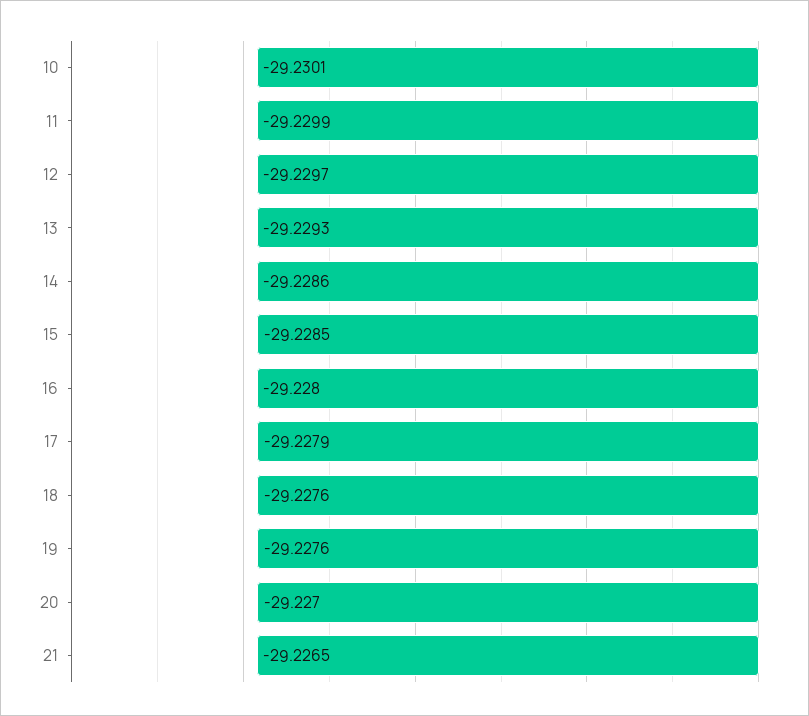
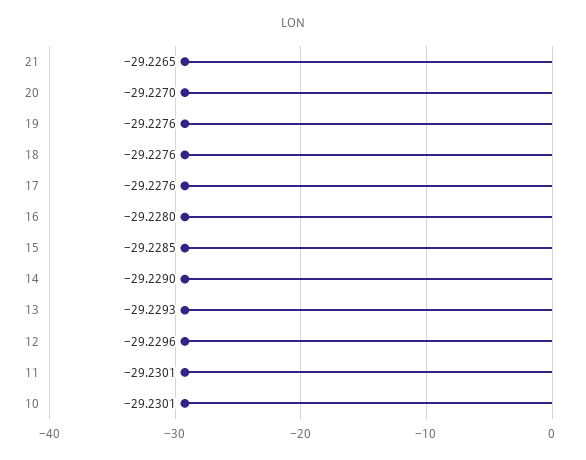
  {
    "10": -29.2301,
-   "11": -29.2299,
+   "11": -29.2301,
-   "12": -29.2297,
+   "12": -29.2296,
    "13": -29.2293,
-   "14": -29.2286,
+   "14": -29.229,
    "15": -29.2285,
    "16": -29.228,
-   "17": -29.2279,
+   "17": -29.2276,
    "18": -29.2276,
    "19": -29.2276,
    "20": -29.227,
    "21": -29.2265
  }

